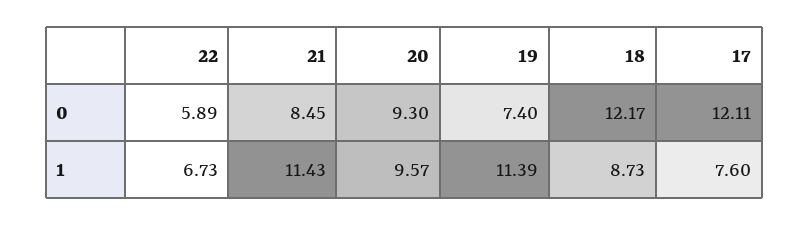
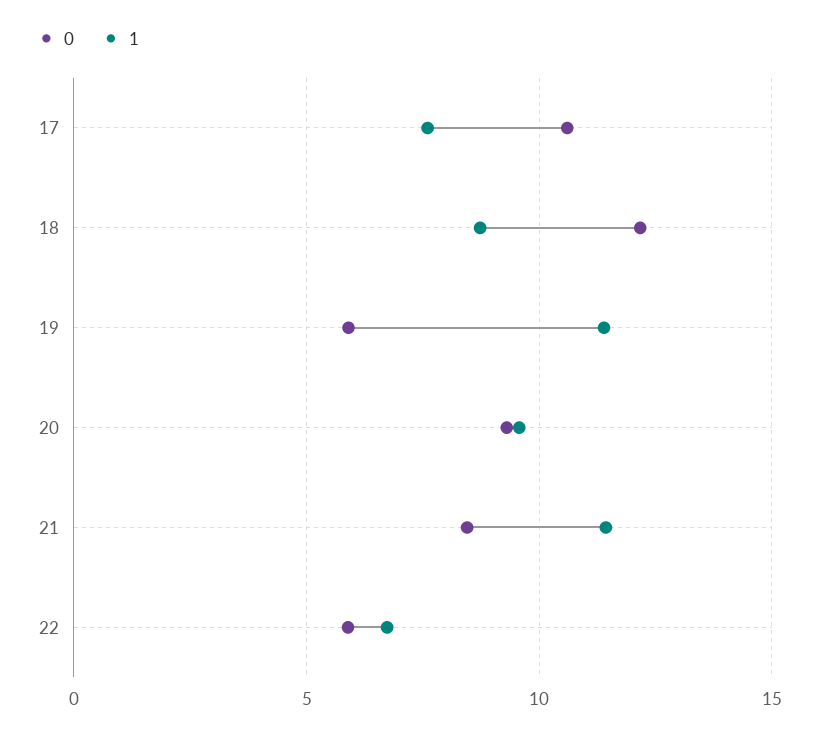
  {
    "0": {
      "22": 5.89,
      "21": 8.45,
      "20": 9.3,
-     "19": 7.4,
+     "19": 6,
      "18": 12.17,
-     "17": 12.11
+     "17": 10.5
    },
    "1": {
      "22": 6.73,
      "21": 11.43,
      "20": 9.57,
      "19": 11.39,
      "18": 8.73,
      "17": 7.6
    }
  }

